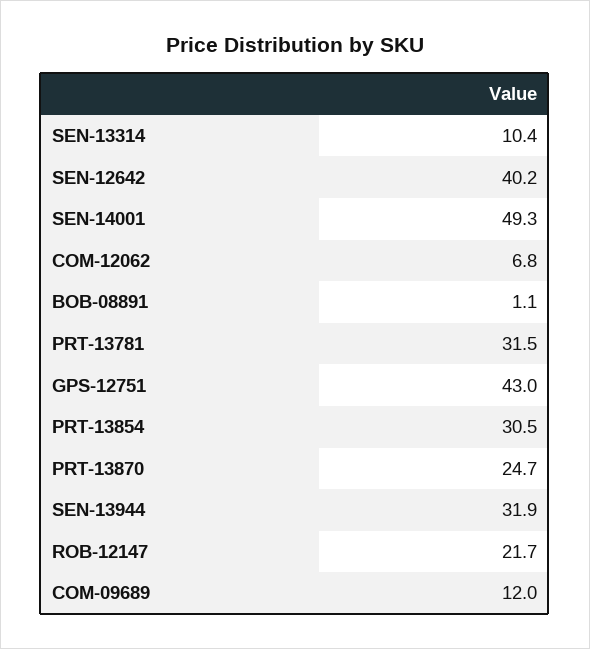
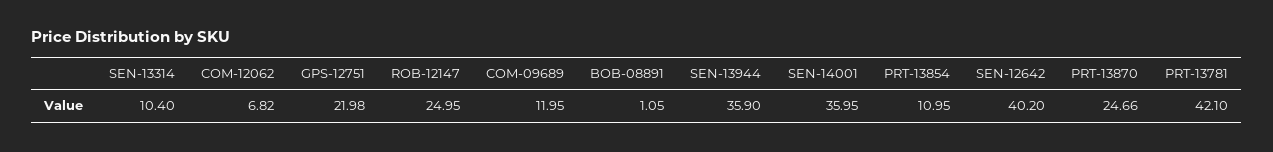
  {
    "SEN-13314": 10.4,
    "SEN-12642": 40.2,
-   "SEN-14001": 49.3,
+   "SEN-14001": 35.95,
    "COM-12062": 6.82,
    "BOB-08891": 1.05,
-   "PRT-13781": 31.5,
+   "PRT-13781": 42.1,
-   "GPS-12751": 43,
+   "GPS-12751": 21.98,
-   "PRT-13854": 30.5,
+   "PRT-13854": 10.95,
    "PRT-13870": 24.66,
-   "SEN-13944": 31.9,
+   "SEN-13944": 35.9,
-   "ROB-12147": 21.7,
+   "ROB-12147": 24.95,
    "COM-09689": 11.95
  }

